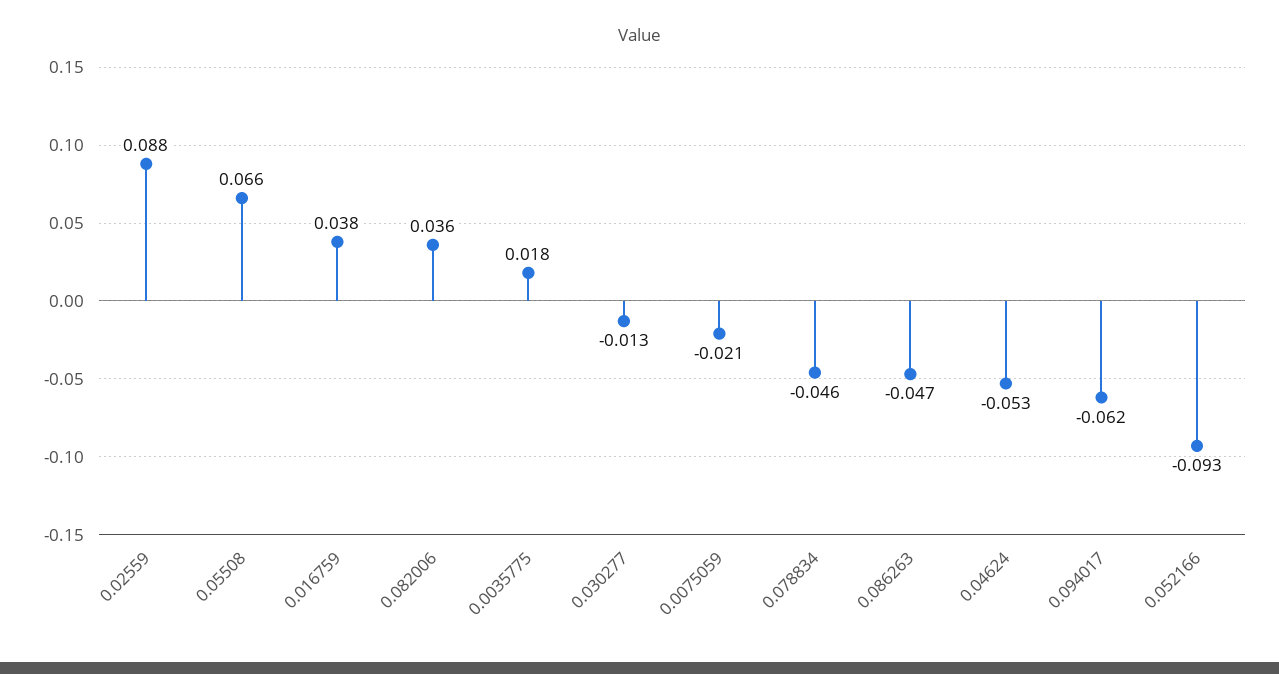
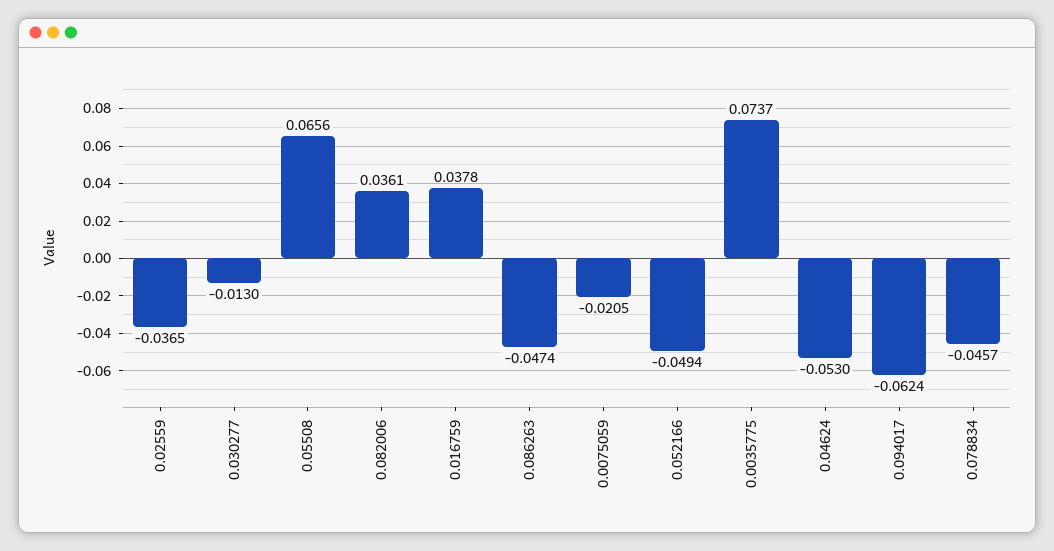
  {
-   "0.02559": 0.088,
+   "0.02559": -0.0365,
    "0.05508": 0.0656,
    "0.016759": 0.0378,
    "0.082006": 0.0361,
-   "0.0035775": 0.018,
+   "0.0035775": 0.0737,
    "0.030277": -0.013,
    "0.0075059": -0.0205,
    "0.078834": -0.0457,
    "0.086263": -0.0474,
    "0.04624": -0.053,
    "0.094017": -0.0624,
-   "0.052166": -0.093
+   "0.052166": -0.0494
  }

